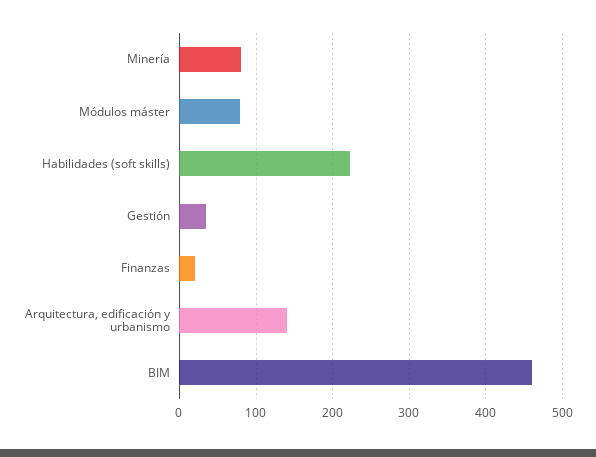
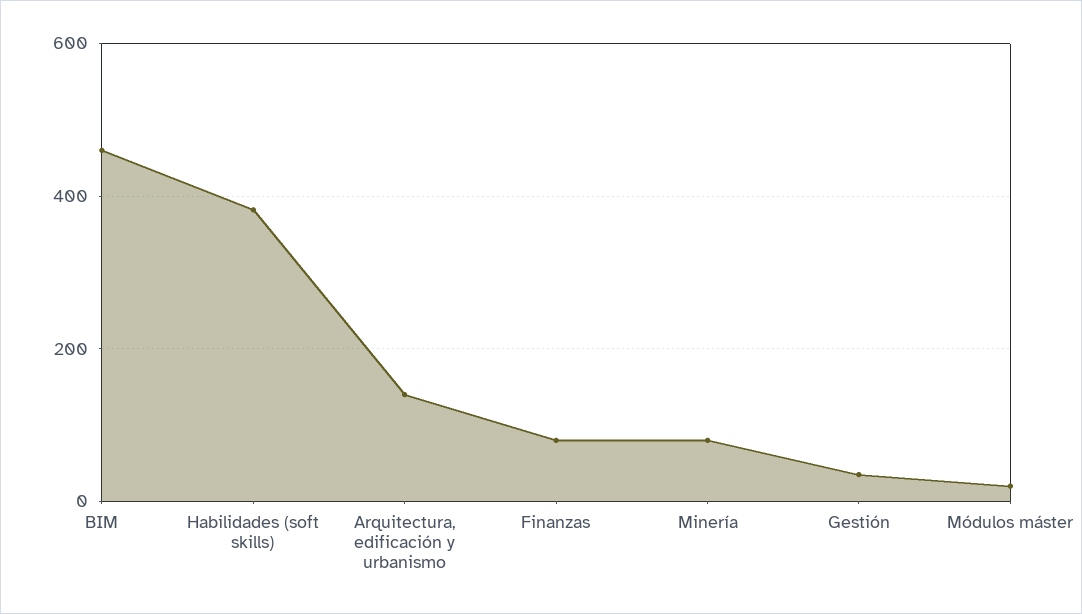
  {
    "Minería": 80,
-   "Módulos máster": 80,
+   "Módulos máster": 20,
-   "Habilidades (soft skills)": 220,
+   "Habilidades (soft skills)": 380,
    "Gestión": 40,
-   "Finanzas": 20,
+   "Finanzas": 80,
    "Arquitectura, edificación y urbanismo": 140,
    "BIM": 460
  }

